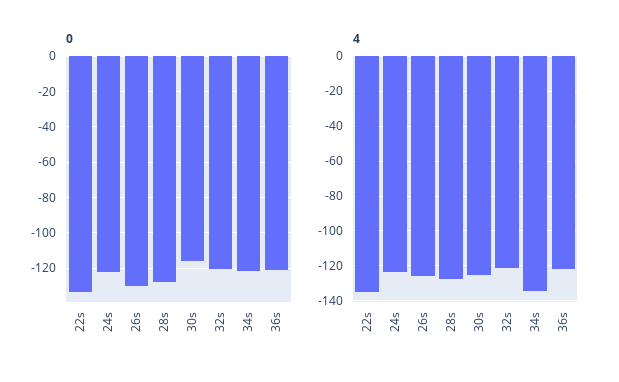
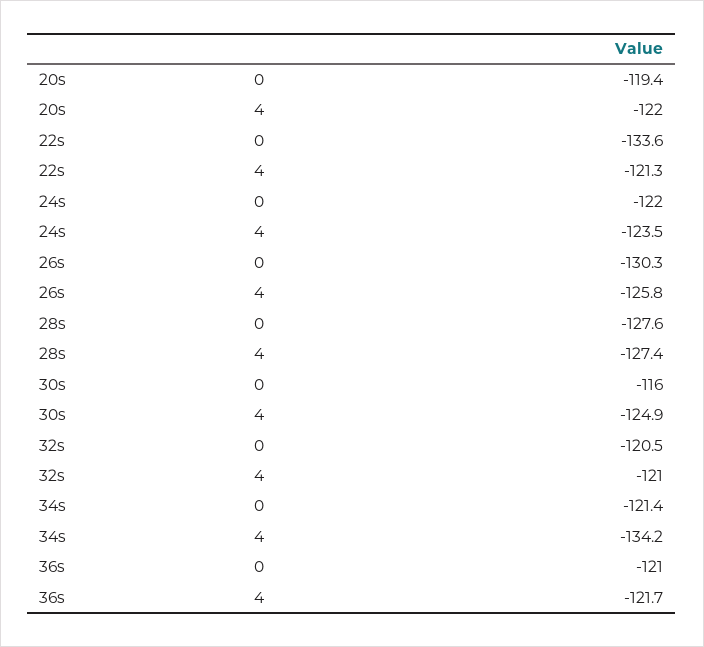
  {
    "0": {
      "22s": -133.6,
      "24s": -122,
      "26s": -130.3,
      "28s": -127.6,
      "30s": -116,
      "32s": -120.5,
      "34s": -121.4,
-     "36s": -121
+     "36s": -121,
+     "20s": -119.4
    },
    "4": {
-     "22s": -135,
+     "22s": -121.3,
      "24s": -123.5,
      "26s": -125.8,
      "28s": -127.4,
      "30s": -124.9,
      "32s": -121,
      "34s": -134.2,
-     "36s": -121.7
+     "36s": -121.7,
+     "20s": -122
    }
  }

